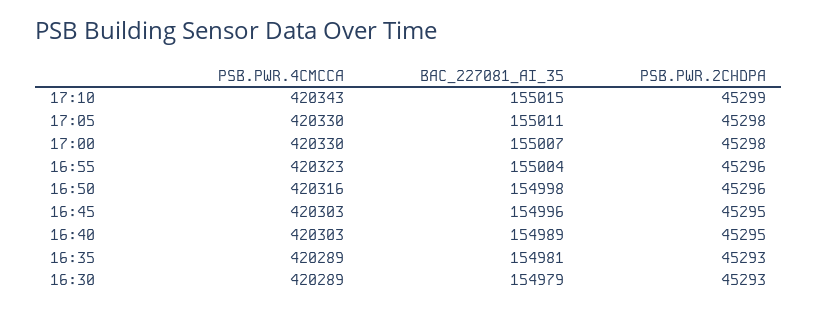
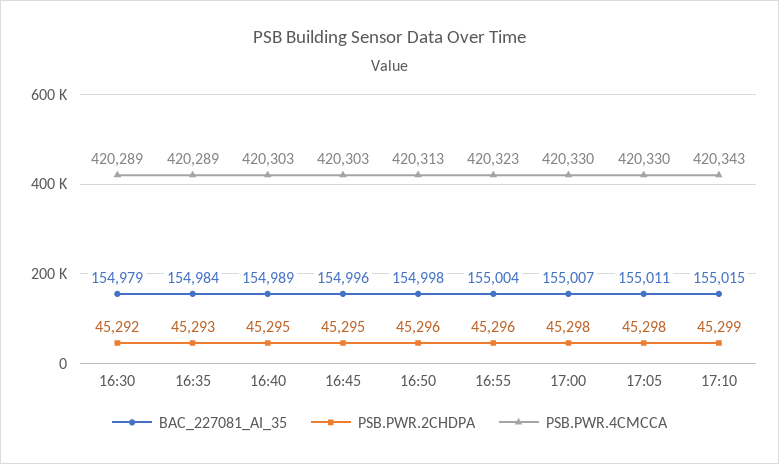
  {
    "PSB.PWR.4CMCCA": {
      "17:10": 420343,
      "17:05": 420330,
      "17:00": 420330,
      "16:55": 420323,
-     "16:50": 420316,
+     "16:50": 420313,
      "16:45": 420303,
      "16:40": 420303,
      "16:35": 420289,
      "16:30": 420289
    },
    "BAC_227081_AI_35": {
      "17:10": 155015,
      "17:05": 155011,
      "17:00": 155007,
      "16:55": 155004,
      "16:50": 154998,
      "16:45": 154996,
      "16:40": 154989,
-     "16:35": 154981,
+     "16:35": 154984,
      "16:30": 154979
    },
    "PSB.PWR.2CHDPA": {
      "17:10": 45299,
      "17:05": 45298,
      "17:00": 45298,
      "16:55": 45296,
      "16:50": 45296,
      "16:45": 45295,
      "16:40": 45295,
      "16:35": 45293,
-     "16:30": 45293
+     "16:30": 45292
    }
  }

